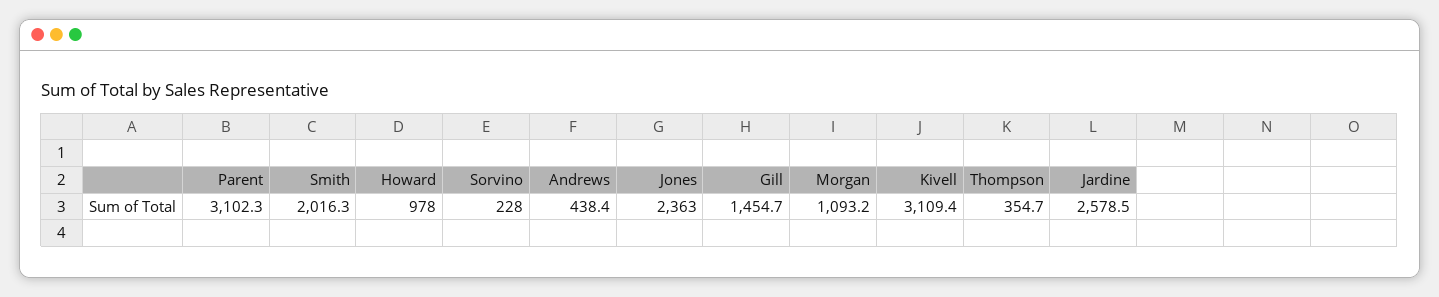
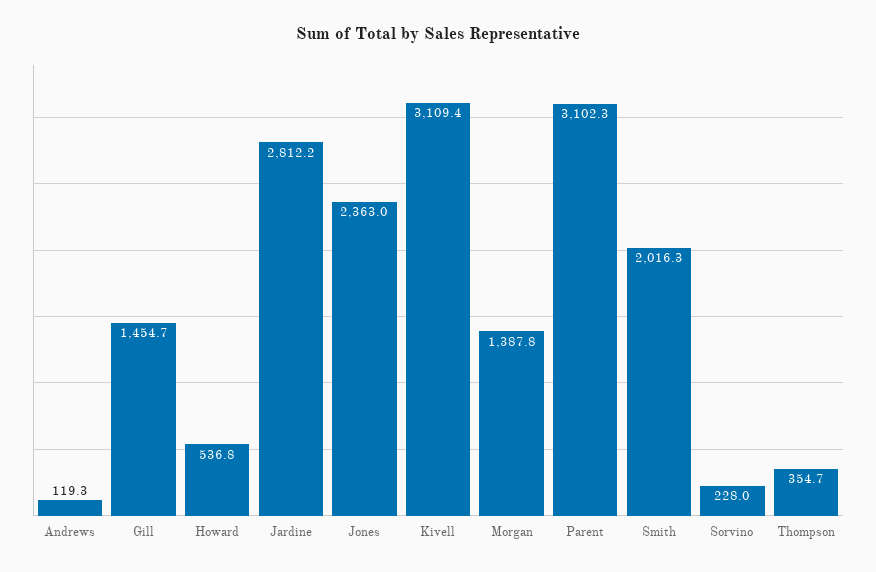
  {
    "Parent": 3102.3,
    "Smith": 2016.3,
-   "Howard": 978,
+   "Howard": 536.8,
    "Sorvino": 228,
-   "Andrews": 438.4,
+   "Andrews": 119.3,
    "Jones": 2363,
    "Gill": 1454.7,
-   "Morgan": 1093.2,
+   "Morgan": 1387.8,
    "Kivell": 3109.4,
    "Thompson": 354.7,
-   "Jardine": 2578.5
+   "Jardine": 2812.2
  }

